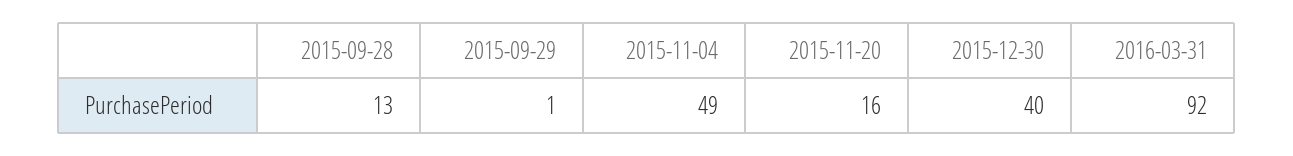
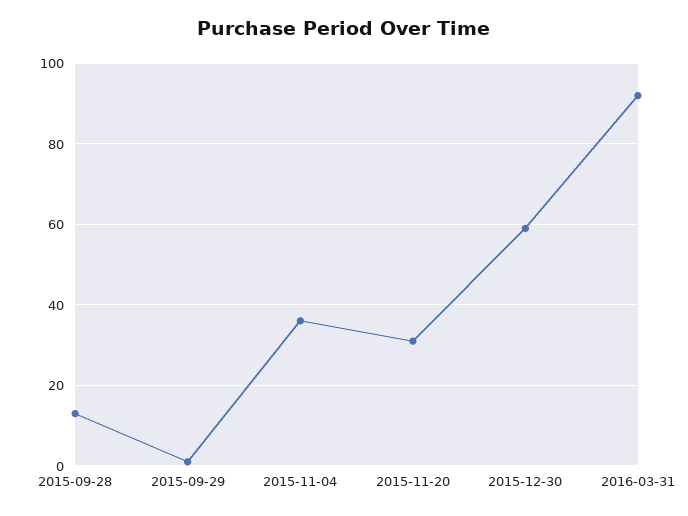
  {
    "2015-09-28": 13,
    "2015-09-29": 1,
-   "2015-11-04": 49,
+   "2015-11-04": 35,
-   "2015-11-20": 16,
+   "2015-11-20": 30,
-   "2015-12-30": 40,
+   "2015-12-30": 60,
    "2016-03-31": 92
  }

